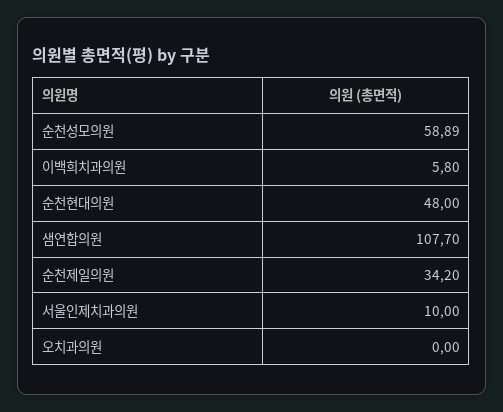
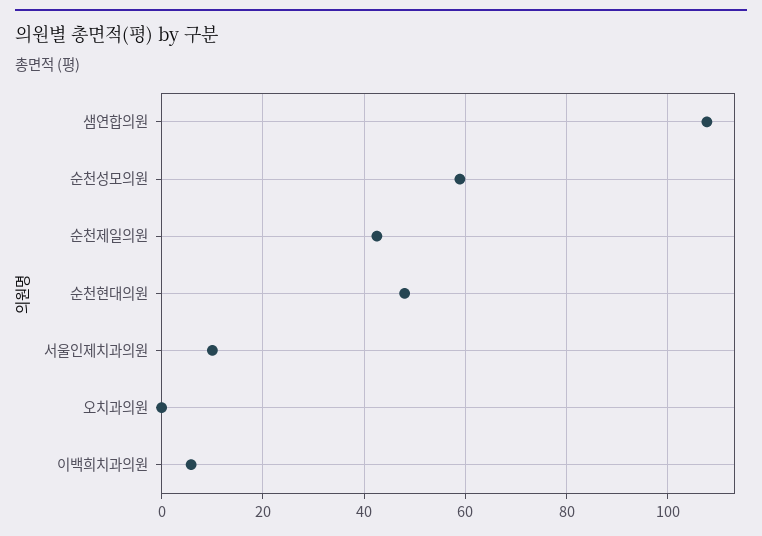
  {
    "순천성모의원": 58.89,
    "이백희치과의원": 5.8,
    "순천현대의원": 48,
    "샘연합의원": 107.7,
-   "순천제일의원": 34.2,
+   "순천제일의원": 42,
    "서울인제치과의원": 10,
    "오치과의원": 0
  }

